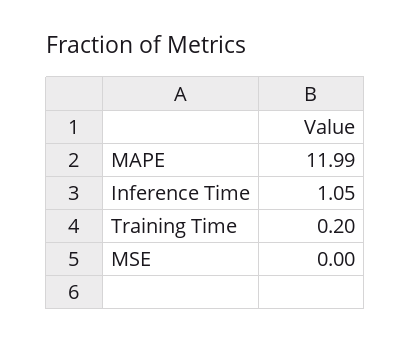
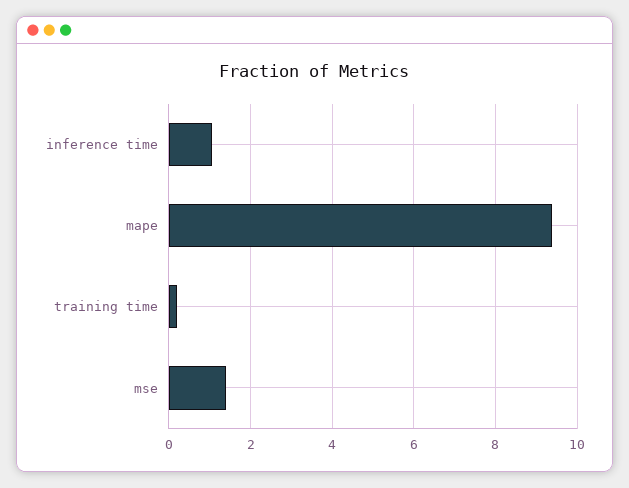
  {
-   "MAPE": 11.99,
+   "MAPE": 9.4,
    "Inference Time": 1.05,
    "Training Time": 0.2,
-   "MSE": 0
+   "MSE": 1.4
  }

